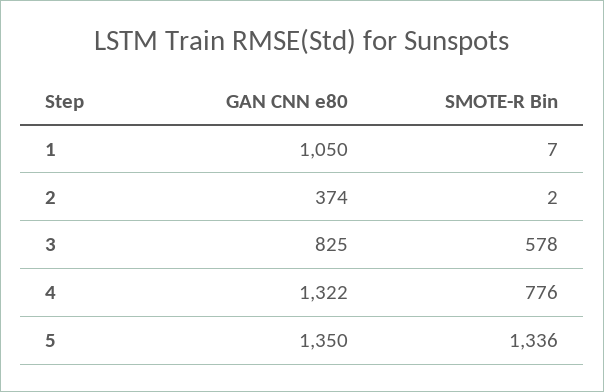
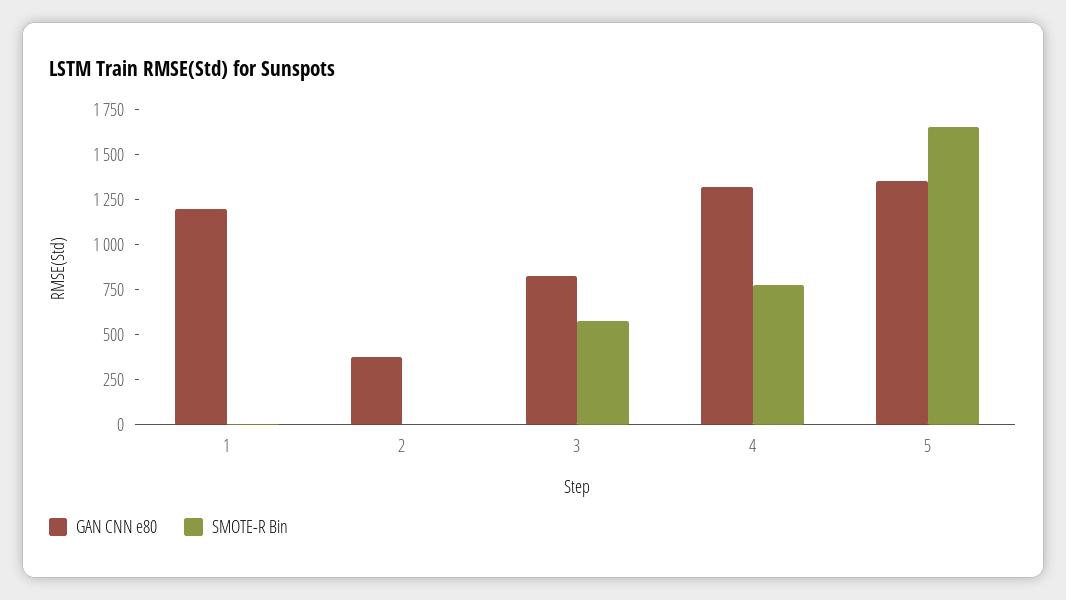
  {
    "GAN CNN e80": {
-     "1": 1050,
+     "1": 1200,
      "2": 374,
      "3": 825,
      "4": 1322,
      "5": 1350
    },
    "SMOTE-R Bin": {
      "1": 7,
      "2": 2,
      "3": 578,
      "4": 776,
-     "5": 1336
+     "5": 1650
    }
  }

